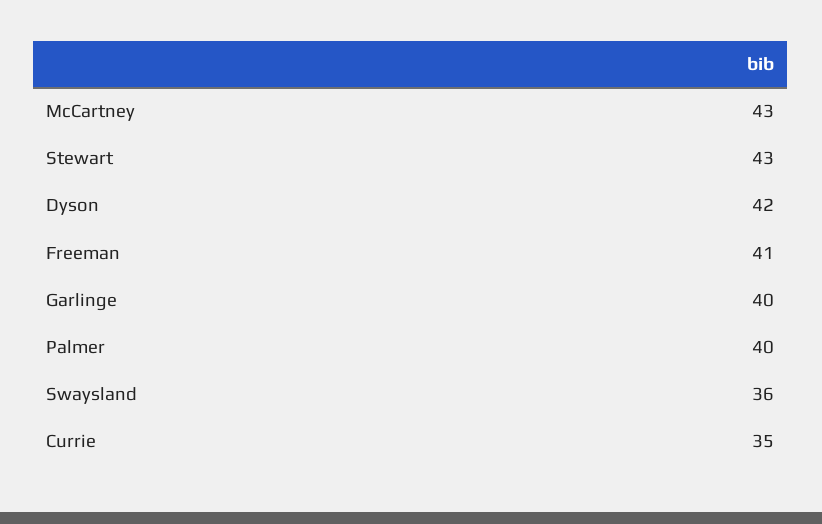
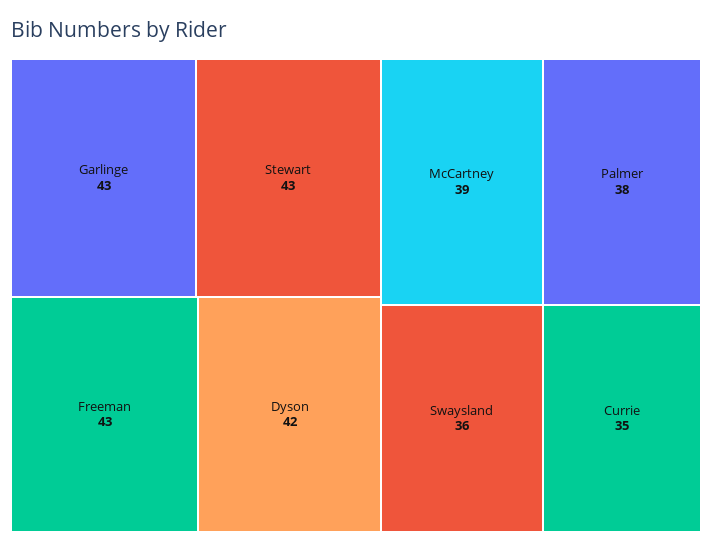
  {
-   "McCartney": 43,
+   "McCartney": 39,
    "Stewart": 43,
    "Dyson": 42,
-   "Freeman": 41,
+   "Freeman": 43,
-   "Garlinge": 40,
+   "Garlinge": 43,
-   "Palmer": 40,
+   "Palmer": 38,
    "Swaysland": 36,
    "Currie": 35
  }

